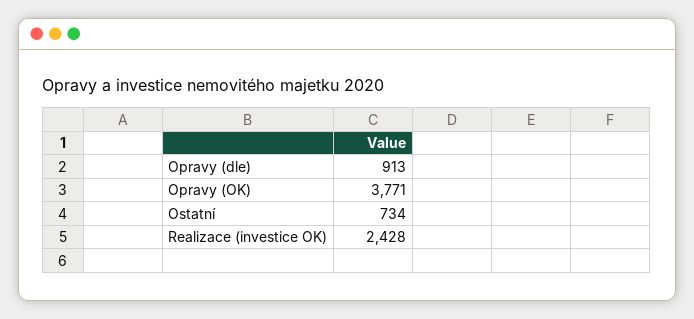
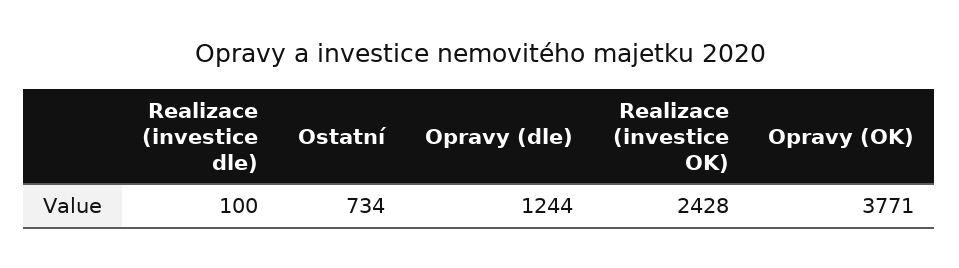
  {
-   "Opravy (dle)": 913,
+   "Opravy (dle)": 1244,
    "Opravy (OK)": 3771,
    "Ostatní": 734,
-   "Realizace (investice OK)": 2428
+   "Realizace (investice OK)": 2428,
+   "Realizace (investice dle)": 100
  }

